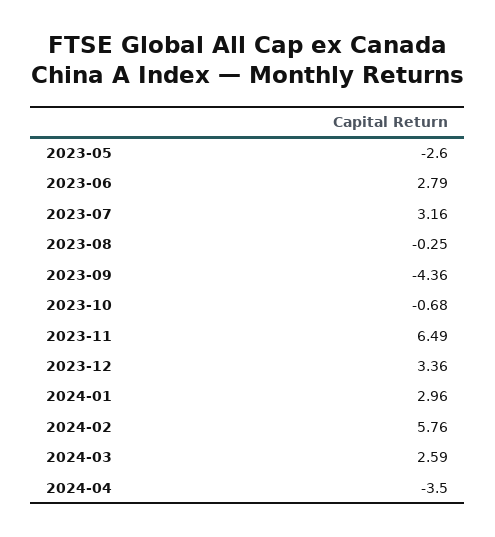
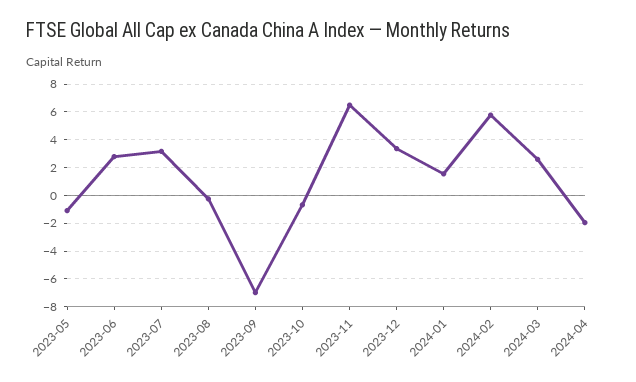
  {
-   "2023-05": -2.6,
+   "2023-05": -1,
    "2023-06": 2.79,
    "2023-07": 3.16,
    "2023-08": -0.25,
-   "2023-09": -4.36,
+   "2023-09": -7,
    "2023-10": -0.68,
    "2023-11": 6.49,
    "2023-12": 3.36,
-   "2024-01": 2.96,
+   "2024-01": 1.5,
    "2024-02": 5.76,
    "2024-03": 2.59,
-   "2024-04": -3.5
+   "2024-04": -2
  }

